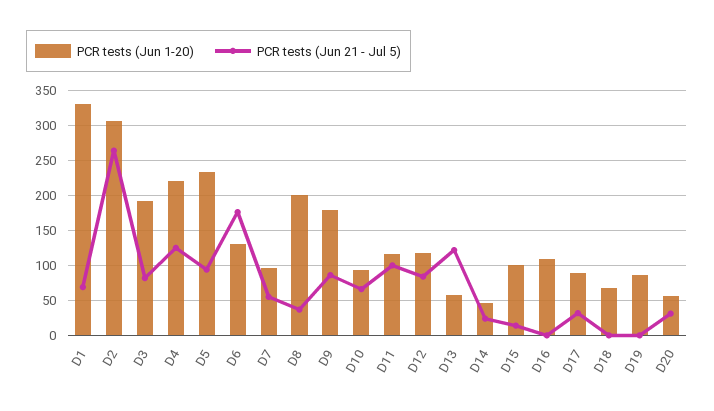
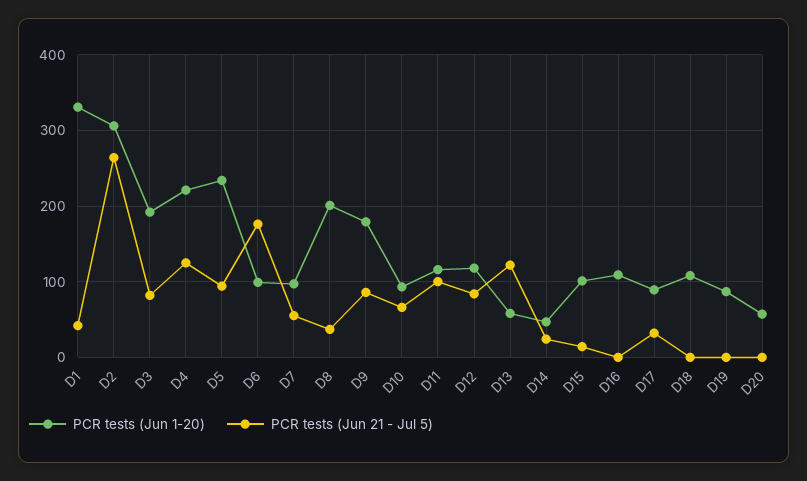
  {
    "PCR tests (Jun 1-20)": {
      "D1": 330,
      "D2": 310,
      "D3": 190,
      "D4": 220,
      "D5": 230,
-     "D6": 130,
+     "D6": 100,
      "D7": 100,
      "D8": 200,
      "D9": 180,
      "D10": 90,
      "D11": 120,
      "D12": 120,
      "D13": 60,
      "D14": 50,
      "D15": 100,
      "D16": 110,
      "D17": 90,
-     "D18": 70,
+     "D18": 110,
      "D19": 90,
      "D20": 60
    },
    "PCR tests (Jun 21 - Jul 5)": {
-     "D1": 70,
+     "D1": 40,
      "D2": 260,
      "D3": 80,
      "D4": 130,
      "D5": 90,
      "D6": 180,
      "D7": 60,
      "D8": 40,
      "D9": 90,
      "D10": 70,
      "D11": 100,
      "D12": 80,
      "D13": 120,
      "D14": 20,
      "D15": 10,
      "D16": 0,
      "D17": 30,
      "D18": 0,
      "D19": 0,
-     "D20": 30
+     "D20": 0
    }
  }

